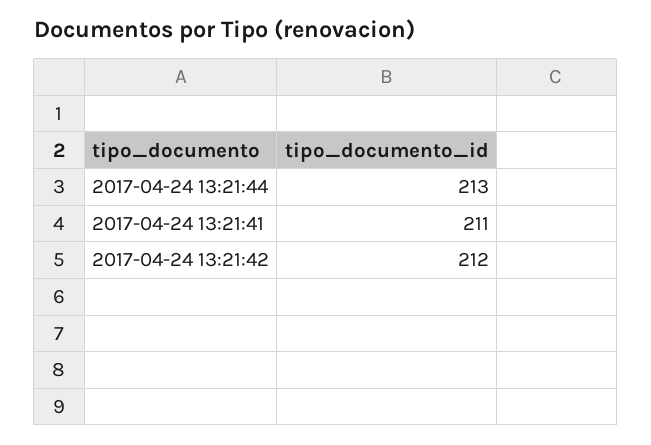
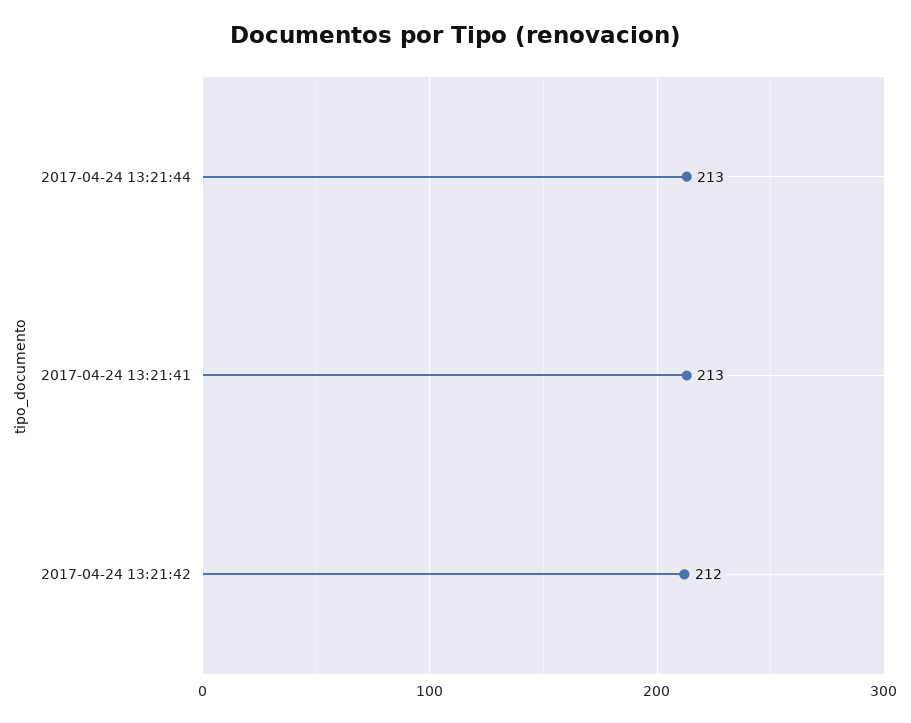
  {
    "2017-04-24 13:21:44": 213,
-   "2017-04-24 13:21:41": 211,
+   "2017-04-24 13:21:41": 213,
    "2017-04-24 13:21:42": 212
  }

